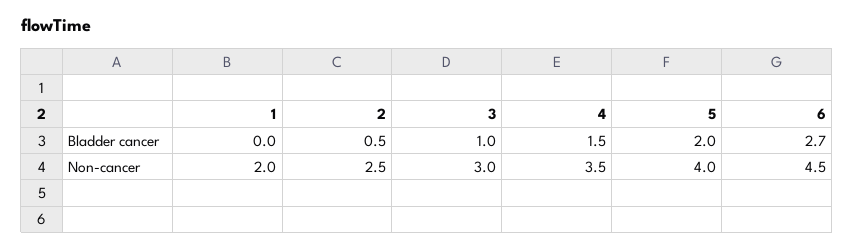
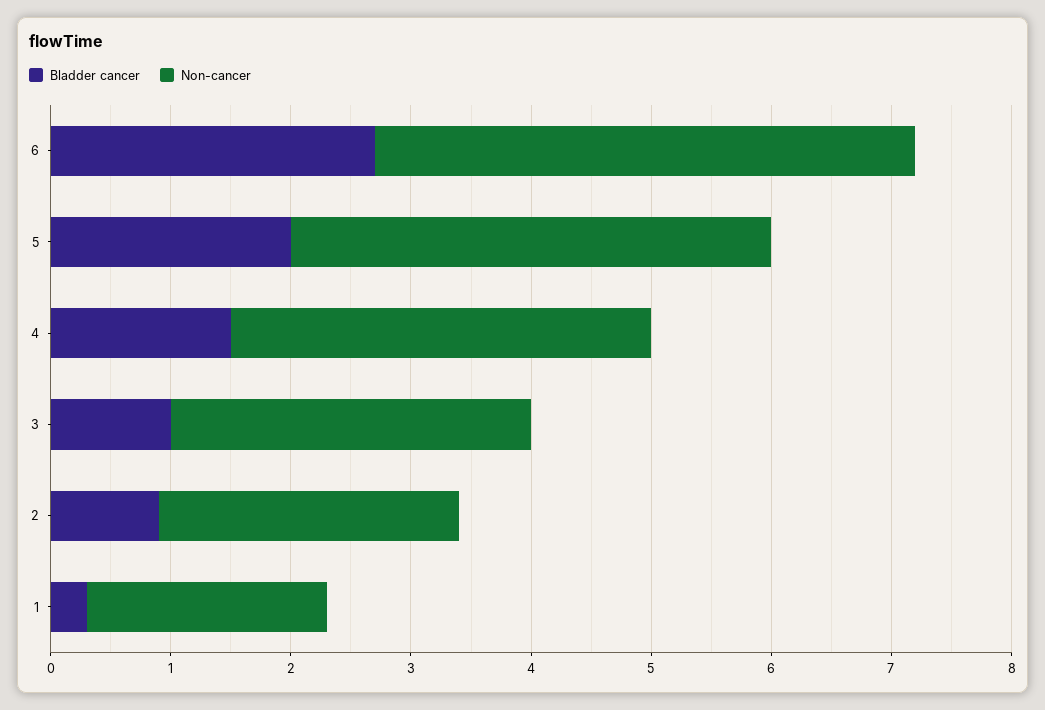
  {
    "Bladder cancer": {
-     "1": 0,
+     "1": 0.3,
-     "2": 0.5,
+     "2": 0.9,
      "3": 1,
      "4": 1.5,
      "5": 2,
      "6": 2.7
    },
    "Non-cancer": {
      "1": 2,
      "2": 2.5,
      "3": 3,
      "4": 3.5,
      "5": 4,
      "6": 4.5
    }
  }

